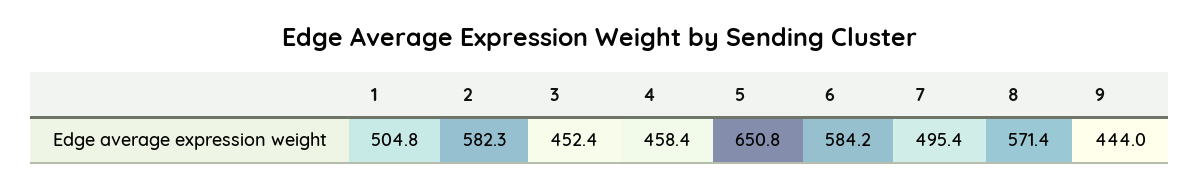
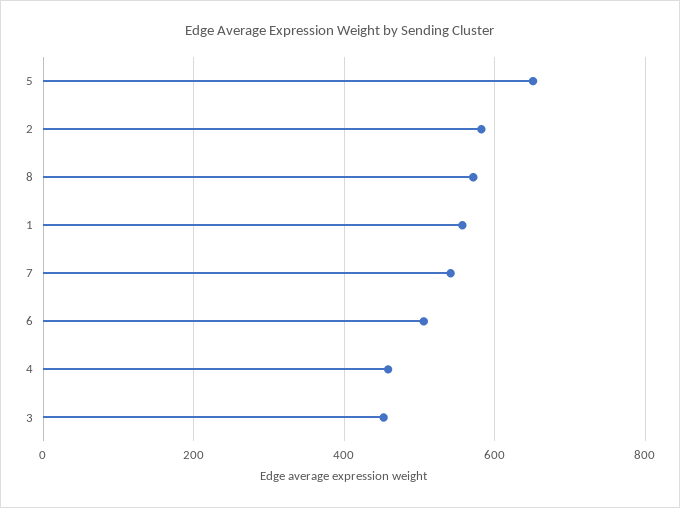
  {
-   "1": 504.8,
+   "1": 560,
    "2": 582.3,
    "3": 452.4,
    "4": 458.4,
    "5": 650.8,
-   "6": 584.2,
+   "6": 500,
-   "7": 495.4,
+   "7": 540,
-   "8": 571.4,
+   "8": 571.4
-   "9": 444
  }

